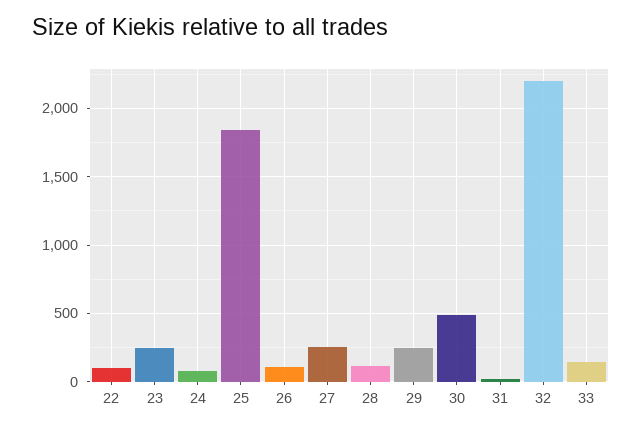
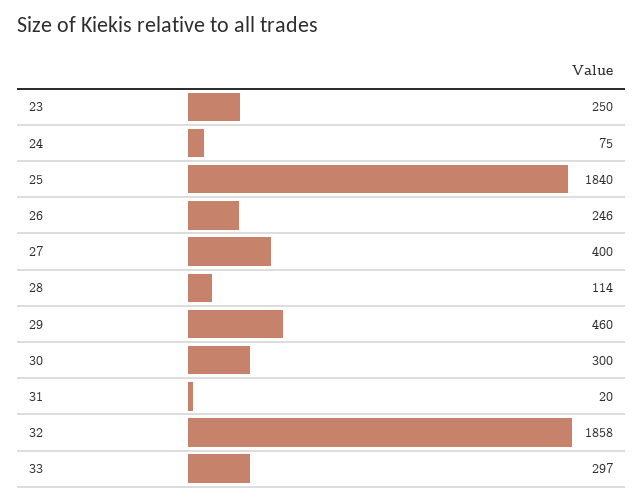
  {
-   "22": 100,
    "23": 250,
    "24": 75,
    "25": 1840,
-   "26": 100,
+   "26": 246,
-   "27": 250,
+   "27": 400,
    "28": 114,
-   "29": 250,
+   "29": 460,
-   "30": 500,
+   "30": 300,
    "31": 20,
-   "32": 2200,
+   "32": 1858,
-   "33": 150
+   "33": 297
  }

